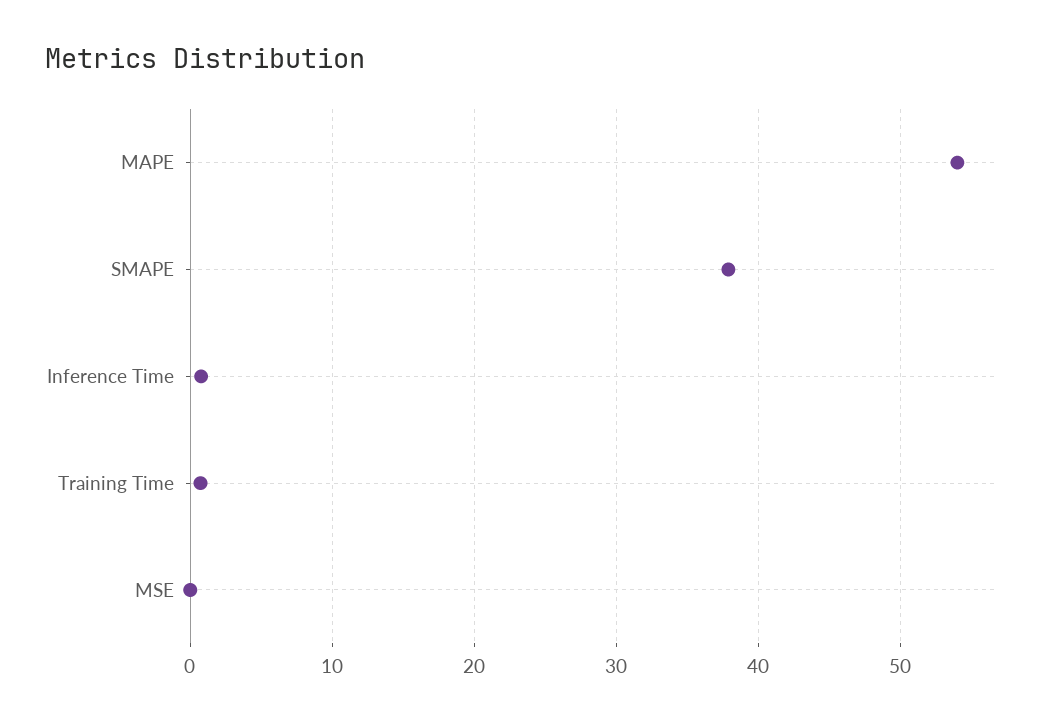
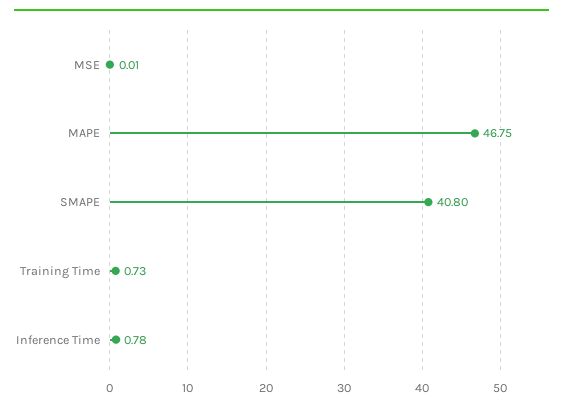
  {
-   "MAPE": 54,
+   "MAPE": 46.75,
-   "SMAPE": 38,
+   "SMAPE": 40.8,
    "Inference Time": 0.78,
    "Training Time": 0.73,
    "MSE": 0.01
  }

